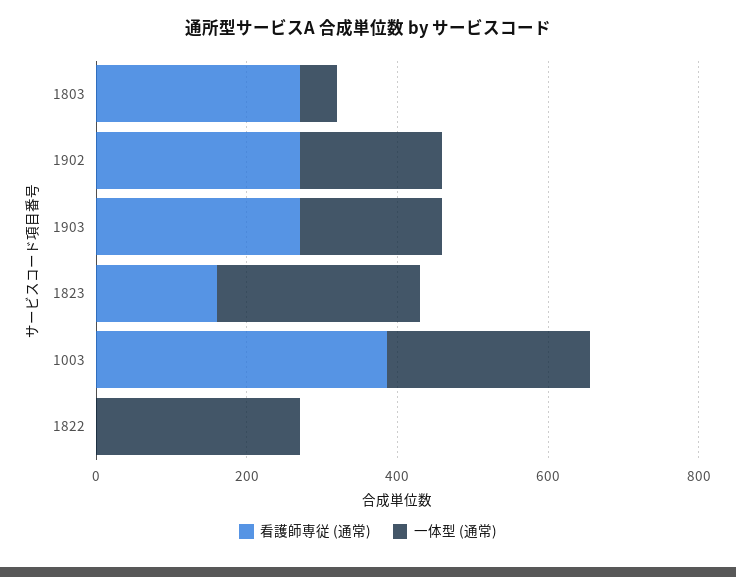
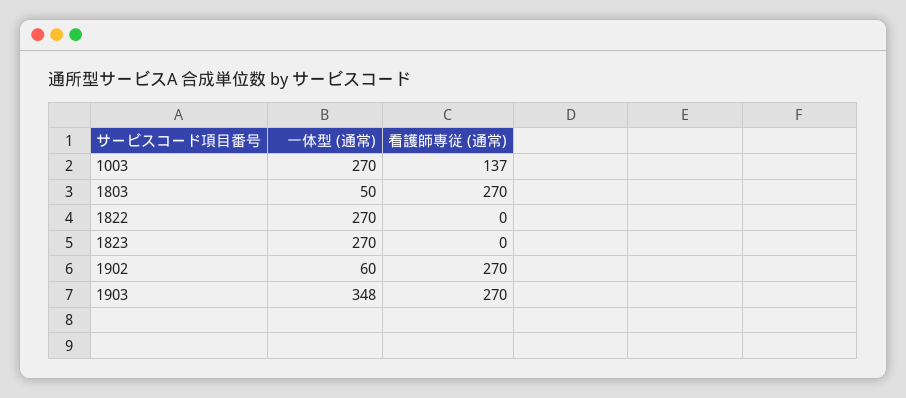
  {
    "看護師専従 (通常)": {
      "1803": 270,
      "1902": 270,
      "1903": 270,
-     "1823": 150,
+     "1823": 0,
-     "1003": 400,
+     "1003": 137,
      "1822": 0
    },
    "一体型 (通常)": {
      "1803": 50,
-     "1902": 200,
+     "1902": 60,
-     "1903": 200,
+     "1903": 348,
      "1823": 270,
      "1003": 270,
      "1822": 270
    }
  }

